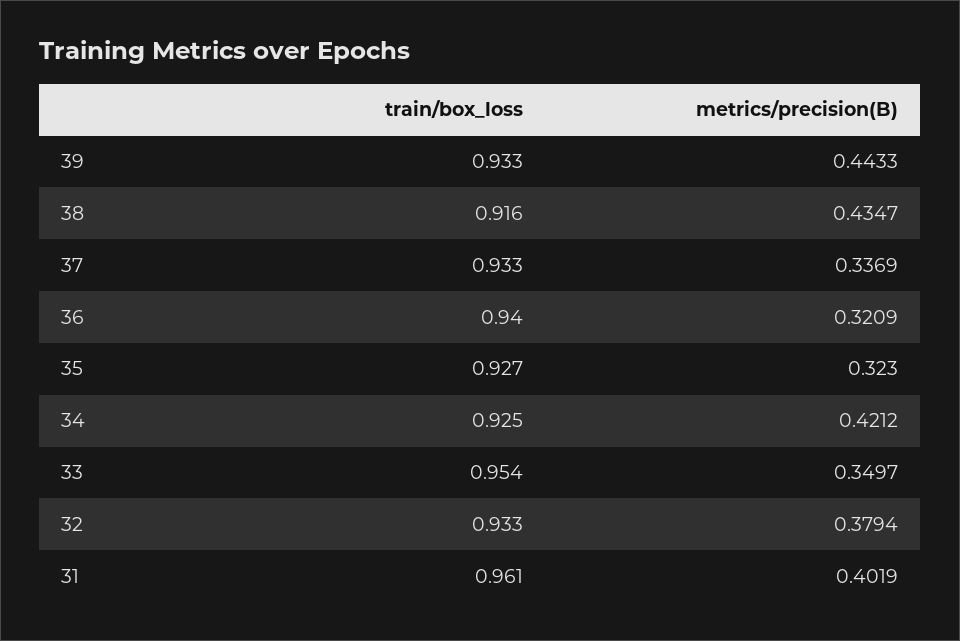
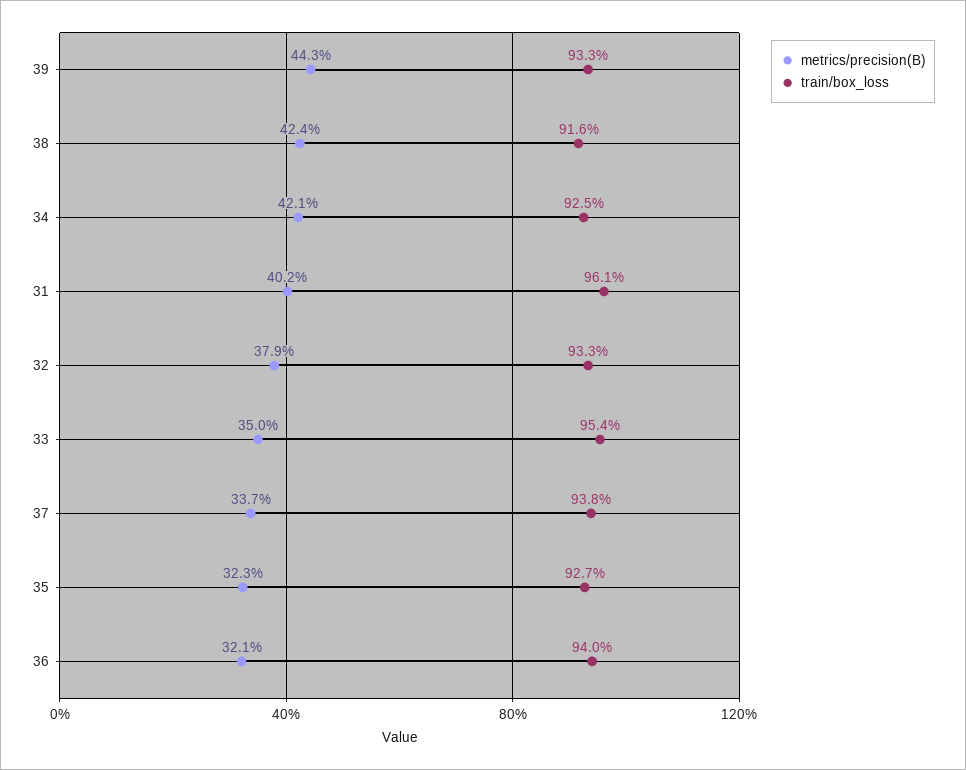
  {
    "train/box_loss": {
      "39": 0.933,
      "38": 0.916,
-     "37": 0.933,
+     "37": 0.938,
      "36": 0.94,
      "35": 0.927,
      "34": 0.925,
      "33": 0.954,
      "32": 0.933,
      "31": 0.961
    },
    "metrics/precision(B)": {
      "39": 0.4433,
-     "38": 0.4347,
+     "38": 0.424,
      "37": 0.3369,
      "36": 0.3209,
      "35": 0.323,
      "34": 0.4212,
      "33": 0.3497,
      "32": 0.3794,
      "31": 0.4019
    }
  }

